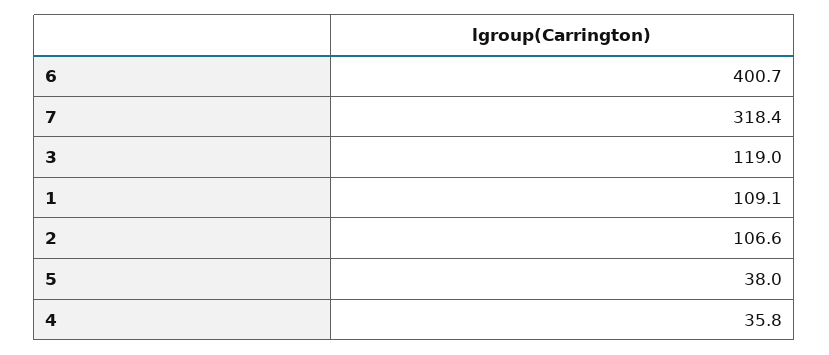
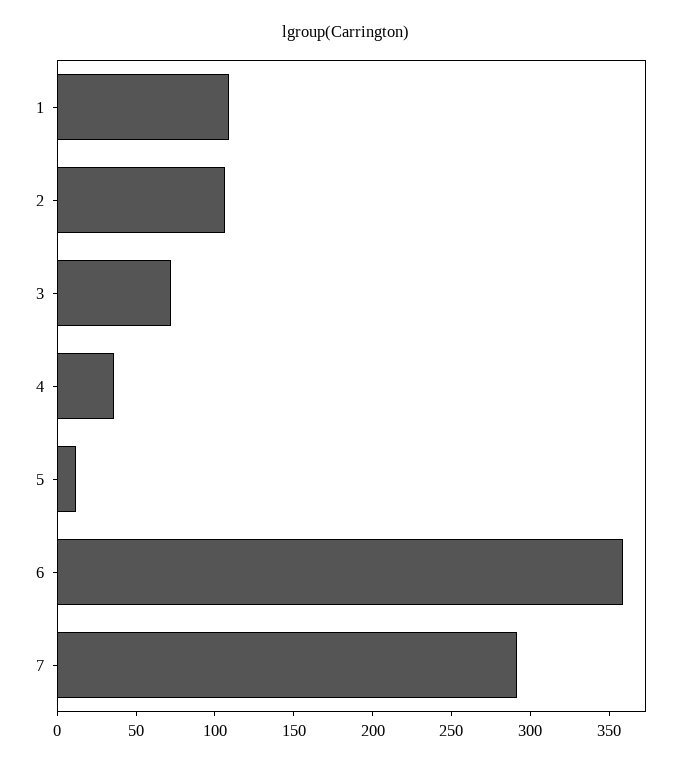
  {
-   "6": 400.7,
+   "6": 360,
-   "7": 318.4,
+   "7": 290,
-   "3": 119,
+   "3": 70,
    "1": 109.1,
    "2": 106.6,
-   "5": 38,
+   "5": 10,
    "4": 35.8
  }

